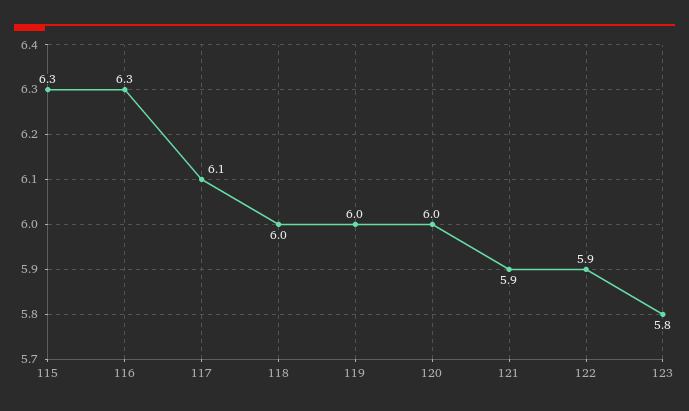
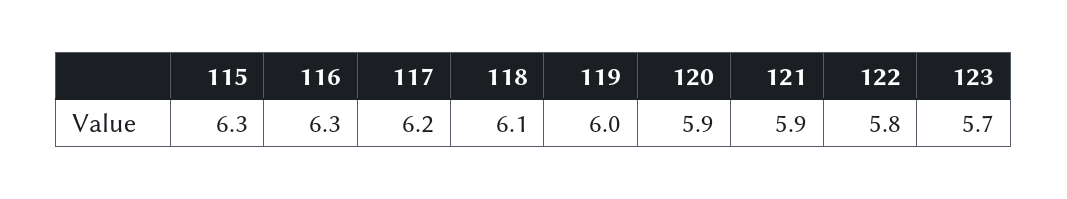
  {
    "115": 6.3,
    "116": 6.3,
-   "117": 6.1,
+   "117": 6.2,
-   "118": 6,
+   "118": 6.1,
    "119": 6,
-   "120": 6,
+   "120": 5.9,
    "121": 5.9,
-   "122": 5.9,
+   "122": 5.8,
-   "123": 5.8
+   "123": 5.7
  }

